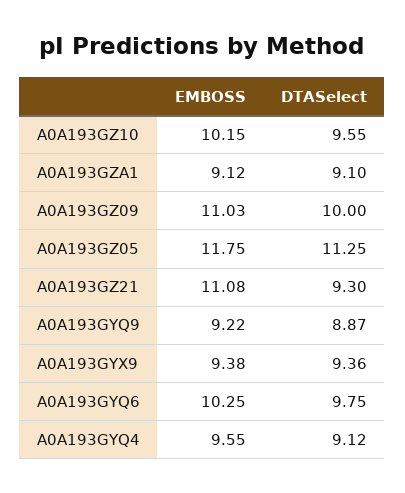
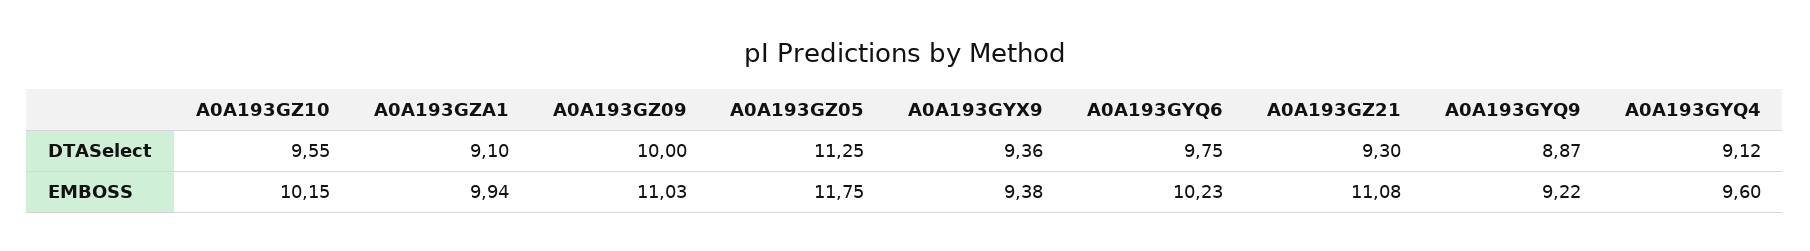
  {
    "EMBOSS": {
      "A0A193GZ10": 10.15,
-     "A0A193GZA1": 9.12,
+     "A0A193GZA1": 9.94,
      "A0A193GZ09": 11.03,
      "A0A193GZ05": 11.75,
      "A0A193GZ21": 11.08,
      "A0A193GYQ9": 9.22,
      "A0A193GYX9": 9.38,
-     "A0A193GYQ6": 10.25,
+     "A0A193GYQ6": 10.23,
-     "A0A193GYQ4": 9.55
+     "A0A193GYQ4": 9.6
    },
    "DTASelect": {
      "A0A193GZ10": 9.55,
      "A0A193GZA1": 9.1,
      "A0A193GZ09": 10,
      "A0A193GZ05": 11.25,
      "A0A193GZ21": 9.3,
      "A0A193GYQ9": 8.87,
      "A0A193GYX9": 9.36,
      "A0A193GYQ6": 9.75,
      "A0A193GYQ4": 9.12
    }
  }

